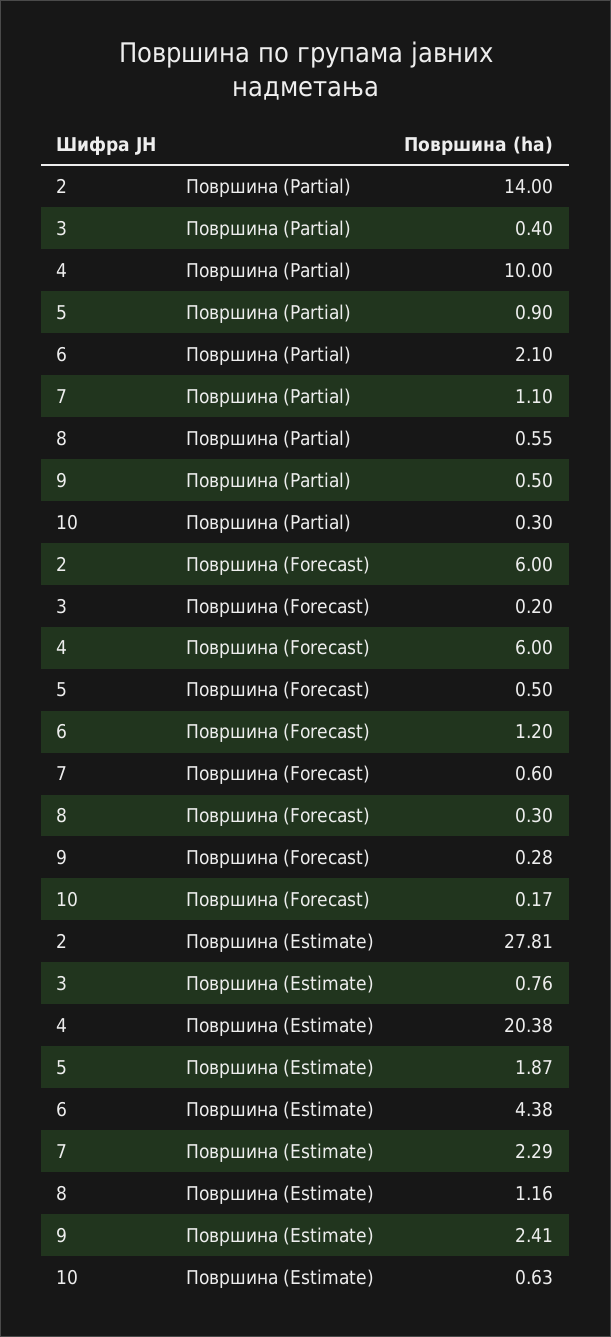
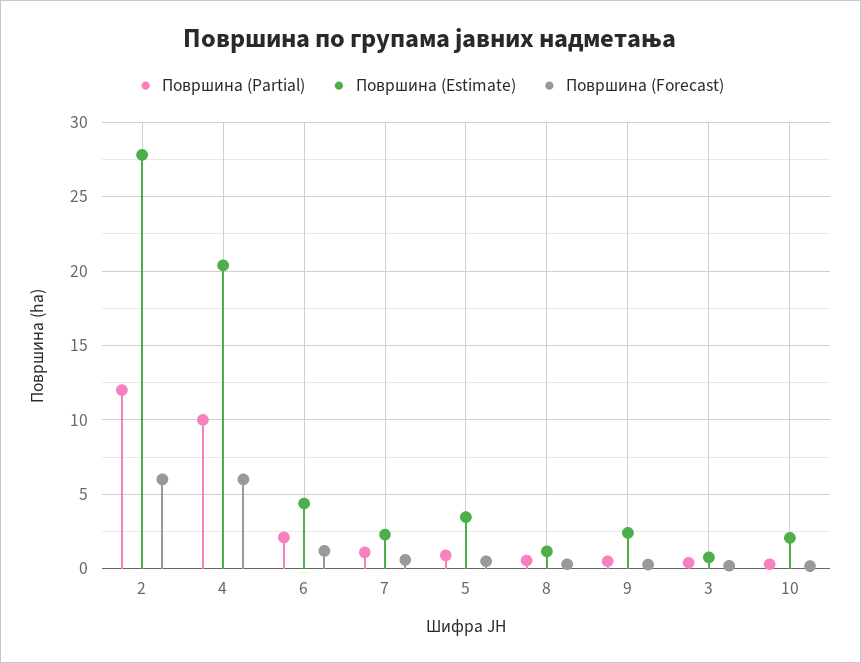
  {
    "Површина (Partial)": {
-     "2": 14,
+     "2": 12,
      "3": 0.4,
      "4": 10,
      "5": 0.9,
      "6": 2.1,
      "7": 1.1,
      "8": 0.55,
      "9": 0.5,
      "10": 0.3
    },
    "Површина (Forecast)": {
      "2": 6,
      "3": 0.2,
      "4": 6,
      "5": 0.5,
      "6": 1.2,
      "7": 0.6,
      "8": 0.3,
      "9": 0.28,
      "10": 0.17
    },
    "Површина (Estimate)": {
      "2": 27.81,
      "3": 0.76,
      "4": 20.38,
-     "5": 1.87,
+     "5": 3.5,
      "6": 4.38,
      "7": 2.29,
      "8": 1.16,
      "9": 2.41,
-     "10": 0.63
+     "10": 2
    }
  }

